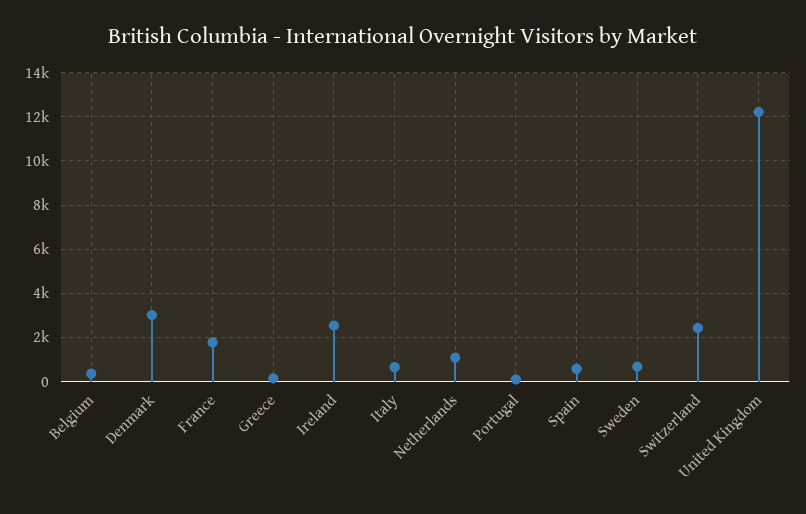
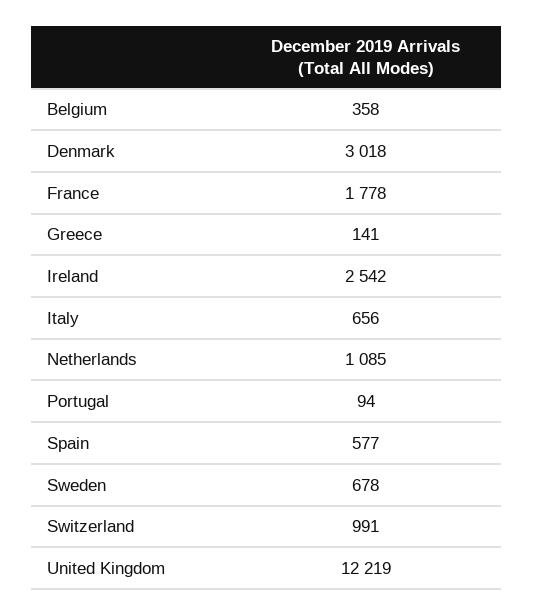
  {
    "Belgium": 358,
    "Denmark": 3018,
    "France": 1778,
    "Greece": 141,
    "Ireland": 2542,
    "Italy": 656,
    "Netherlands": 1085,
    "Portugal": 94,
    "Spain": 577,
    "Sweden": 678,
-   "Switzerland": 2500,
+   "Switzerland": 991,
    "United Kingdom": 12219
  }

